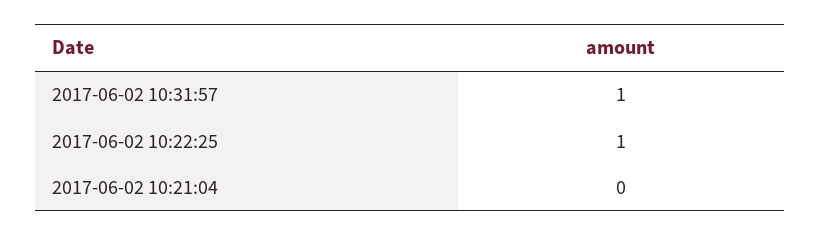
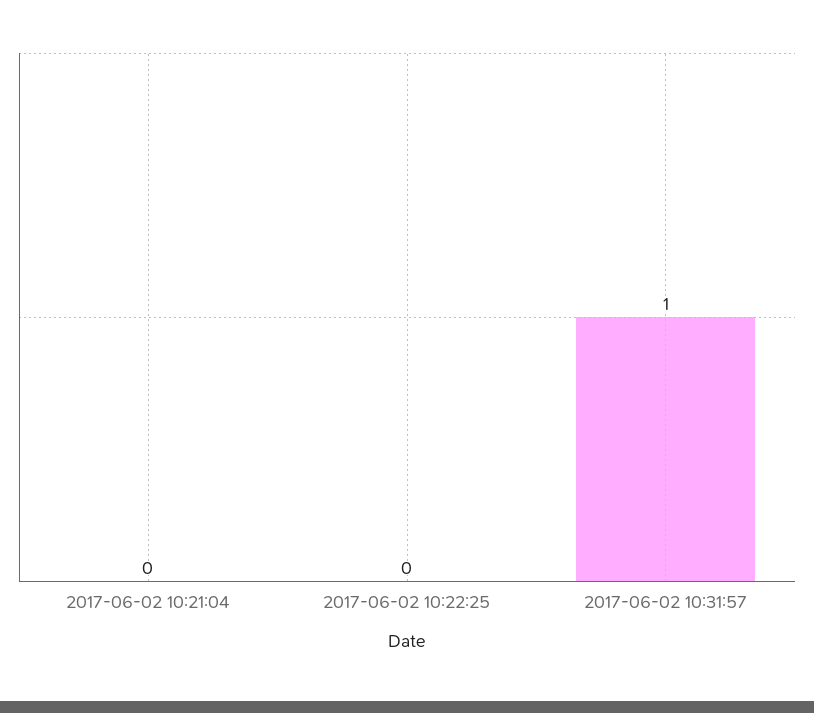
  {
    "2017-06-02 10:31:57": 1,
-   "2017-06-02 10:22:25": 1,
+   "2017-06-02 10:22:25": 0,
    "2017-06-02 10:21:04": 0
  }

